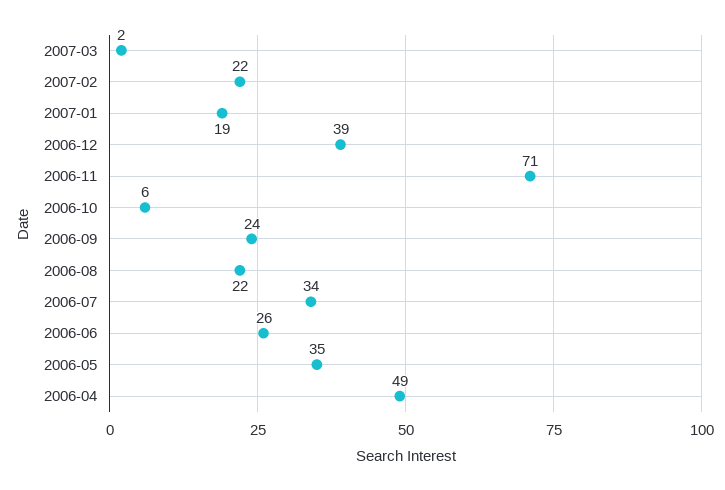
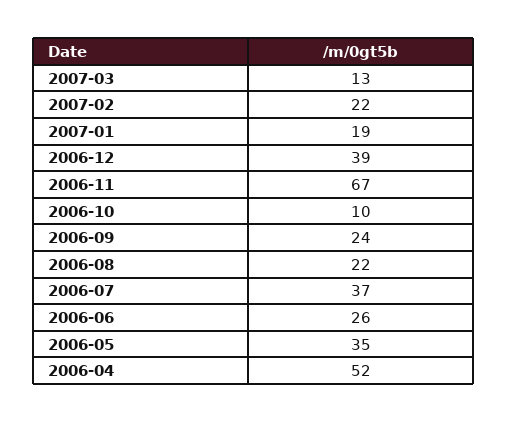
  {
-   "2007-03": 2,
+   "2007-03": 13,
    "2007-02": 22,
    "2007-01": 19,
    "2006-12": 39,
-   "2006-11": 71,
+   "2006-11": 67,
-   "2006-10": 6,
+   "2006-10": 10,
    "2006-09": 24,
    "2006-08": 22,
-   "2006-07": 34,
+   "2006-07": 37,
    "2006-06": 26,
    "2006-05": 35,
-   "2006-04": 49
+   "2006-04": 52
  }

